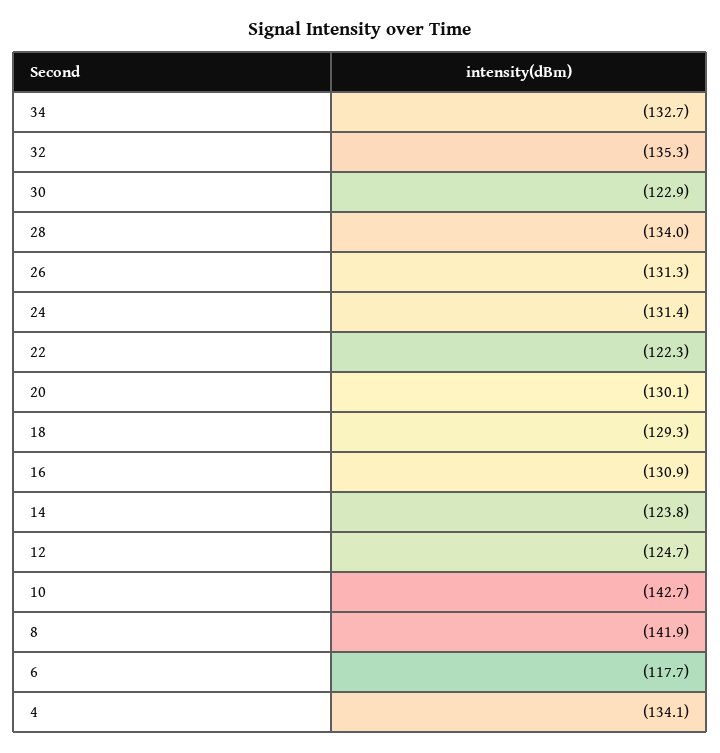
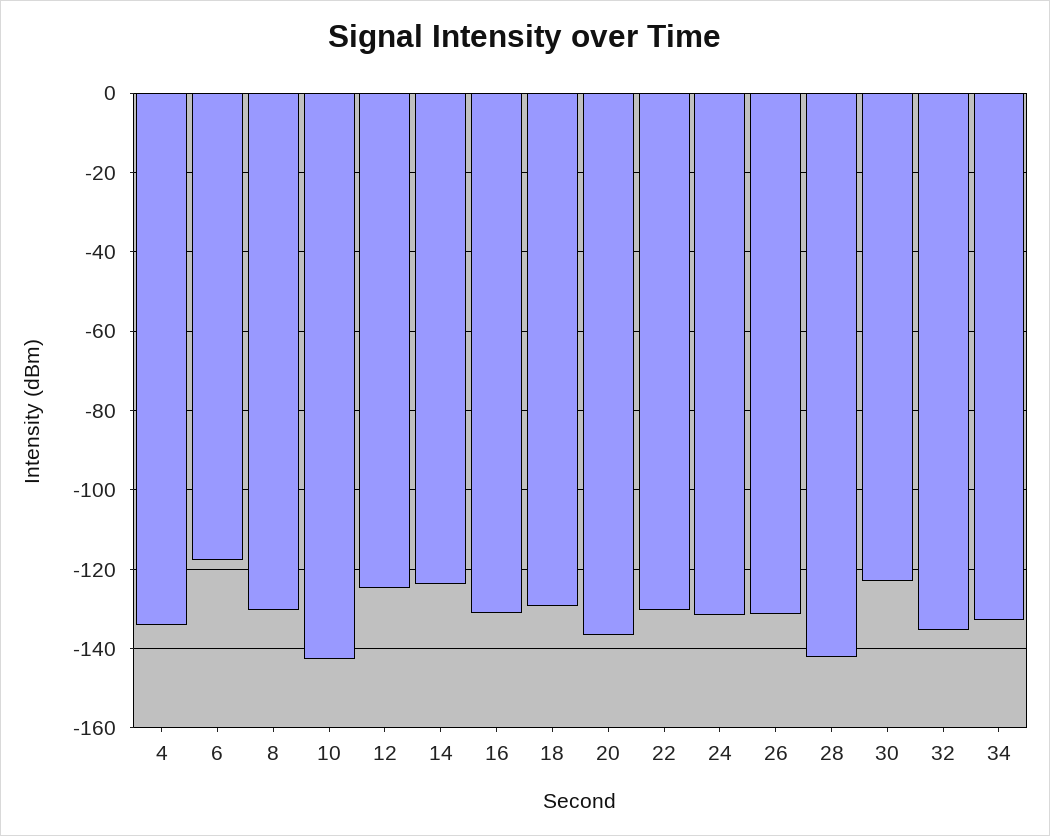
  {
    "34": -132.7,
    "32": -135.3,
    "30": -122.9,
-   "28": -134,
+   "28": -142,
    "26": -131.3,
    "24": -131.4,
-   "22": -122.3,
+   "22": -130,
-   "20": -130.1,
+   "20": -136,
    "18": -129.3,
    "16": -130.9,
    "14": -123.8,
    "12": -124.7,
    "10": -142.7,
-   "8": -141.9,
+   "8": -130,
    "6": -117.7,
    "4": -134.1
  }

